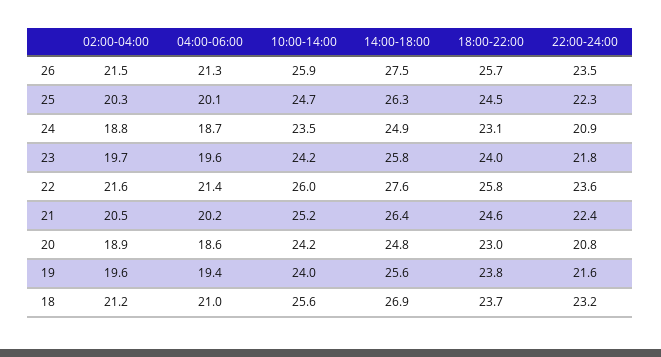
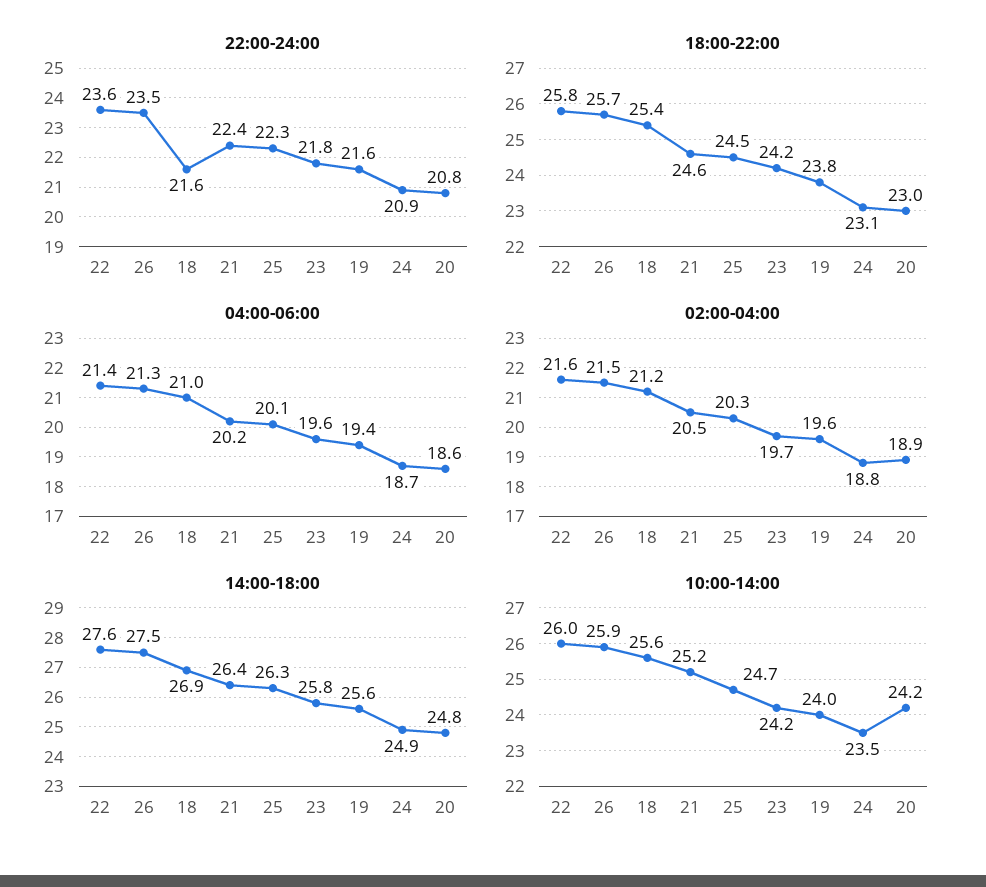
  {
    "02:00-04:00": {
      "26": 21.5,
      "25": 20.3,
      "24": 18.8,
      "23": 19.7,
      "22": 21.6,
      "21": 20.5,
      "20": 18.9,
      "19": 19.6,
      "18": 21.2
    },
    "04:00-06:00": {
      "26": 21.3,
      "25": 20.1,
      "24": 18.7,
      "23": 19.6,
      "22": 21.4,
      "21": 20.2,
      "20": 18.6,
      "19": 19.4,
      "18": 21
    },
    "10:00-14:00": {
      "26": 25.9,
      "25": 24.7,
      "24": 23.5,
      "23": 24.2,
      "22": 26,
      "21": 25.2,
      "20": 24.2,
      "19": 24,
      "18": 25.6
    },
    "14:00-18:00": {
      "26": 27.5,
      "25": 26.3,
      "24": 24.9,
      "23": 25.8,
      "22": 27.6,
      "21": 26.4,
      "20": 24.8,
      "19": 25.6,
      "18": 26.9
    },
    "18:00-22:00": {
      "26": 25.7,
      "25": 24.5,
      "24": 23.1,
-     "23": 24,
+     "23": 24.2,
      "22": 25.8,
      "21": 24.6,
      "20": 23,
      "19": 23.8,
-     "18": 23.7
+     "18": 25.4
    },
    "22:00-24:00": {
      "26": 23.5,
      "25": 22.3,
      "24": 20.9,
      "23": 21.8,
      "22": 23.6,
      "21": 22.4,
      "20": 20.8,
      "19": 21.6,
-     "18": 23.2
+     "18": 21.6
    }
  }

